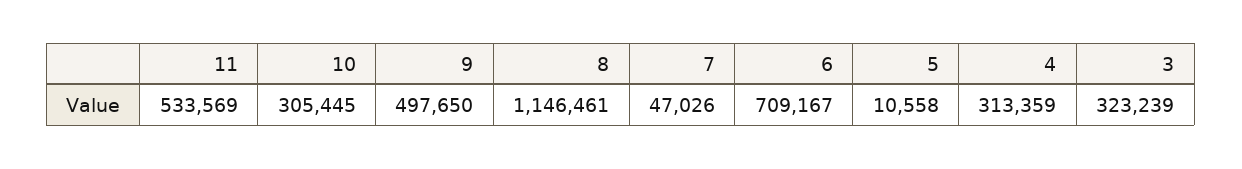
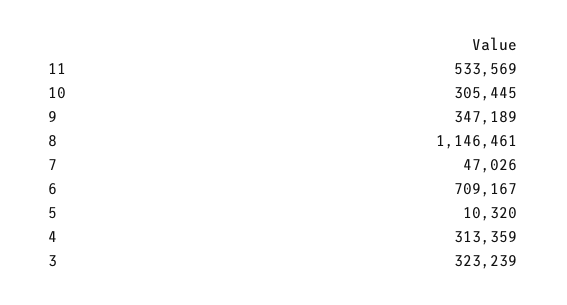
  {
    "11": 533569,
    "10": 305445,
-   "9": 497650,
+   "9": 347189,
    "8": 1146461,
    "7": 47026,
    "6": 709167,
-   "5": 10558,
+   "5": 10320,
    "4": 313359,
    "3": 323239
  }

